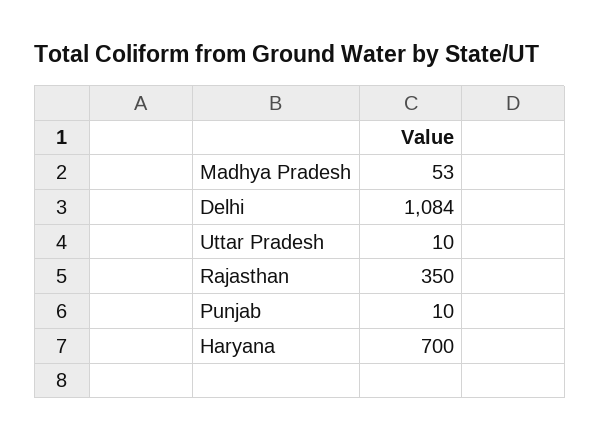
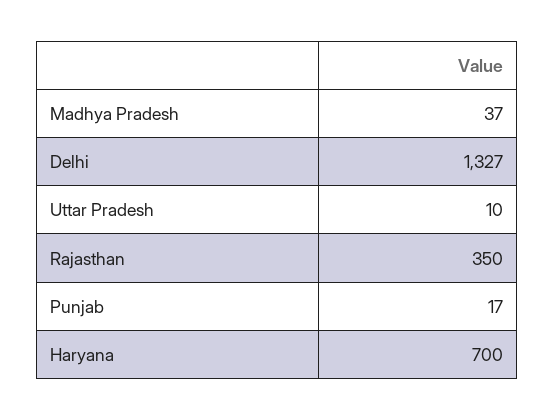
  {
-   "Madhya Pradesh": 53,
+   "Madhya Pradesh": 37,
-   "Delhi": 1084,
+   "Delhi": 1327,
    "Uttar Pradesh": 10,
    "Rajasthan": 350,
-   "Punjab": 10,
+   "Punjab": 17,
    "Haryana": 700
  }

